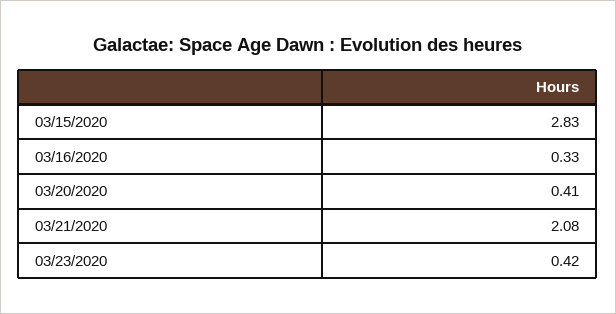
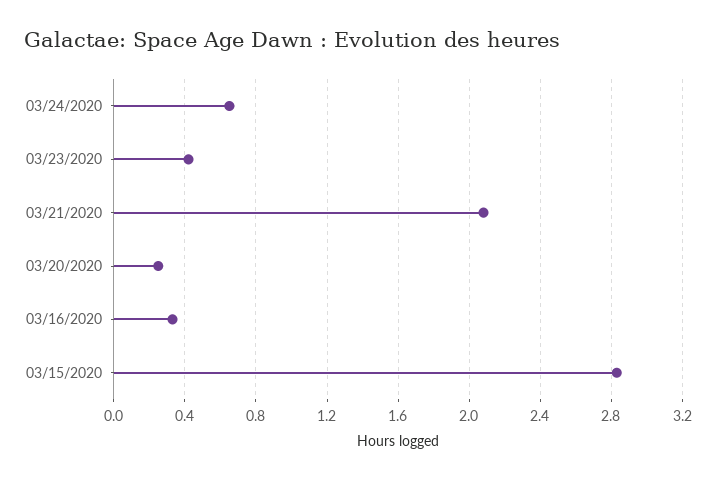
  {
    "03/15/2020": 2.83,
    "03/16/2020": 0.33,
-   "03/20/2020": 0.41,
+   "03/20/2020": 0.25,
    "03/21/2020": 2.08,
-   "03/23/2020": 0.42
+   "03/23/2020": 0.42,
+   "03/24/2020": 0.65
  }

